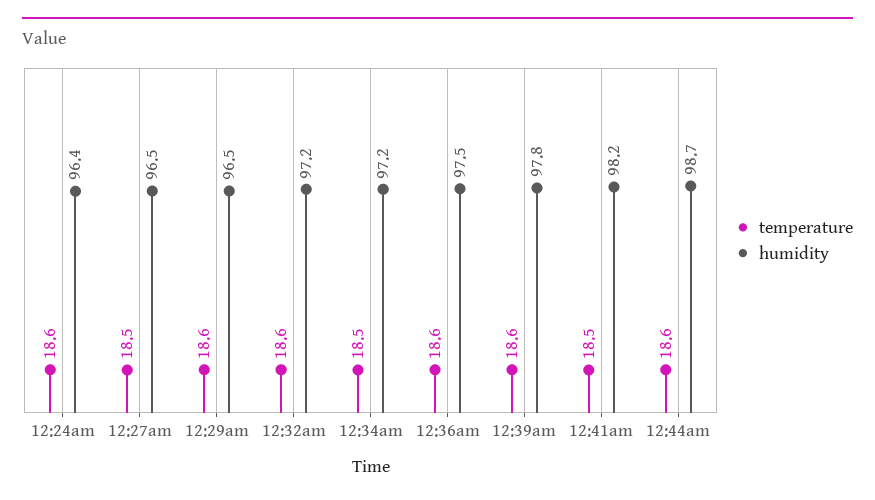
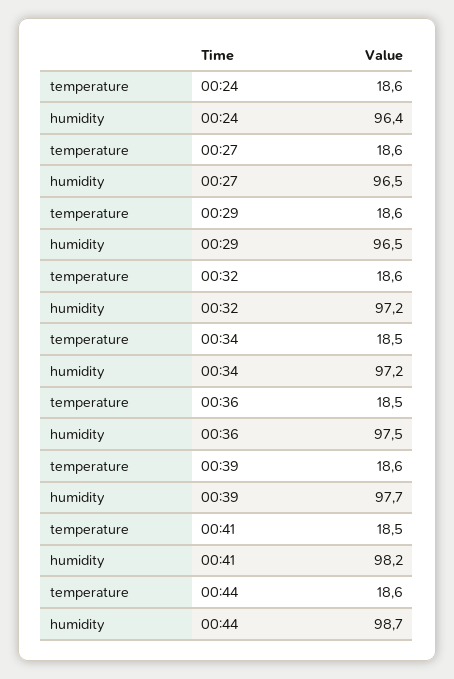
  {
    "temperature": {
      "12:24am": 18.6,
-     "12:27am": 18.5,
+     "12:27am": 18.6,
      "12:29am": 18.6,
      "12:32am": 18.6,
      "12:34am": 18.5,
-     "12:36am": 18.6,
+     "12:36am": 18.5,
      "12:39am": 18.6,
      "12:41am": 18.5,
      "12:44am": 18.6
    },
    "humidity": {
      "12:24am": 96.4,
      "12:27am": 96.5,
      "12:29am": 96.5,
      "12:32am": 97.2,
      "12:34am": 97.2,
      "12:36am": 97.5,
-     "12:39am": 97.8,
+     "12:39am": 97.7,
      "12:41am": 98.2,
      "12:44am": 98.7
    }
  }

